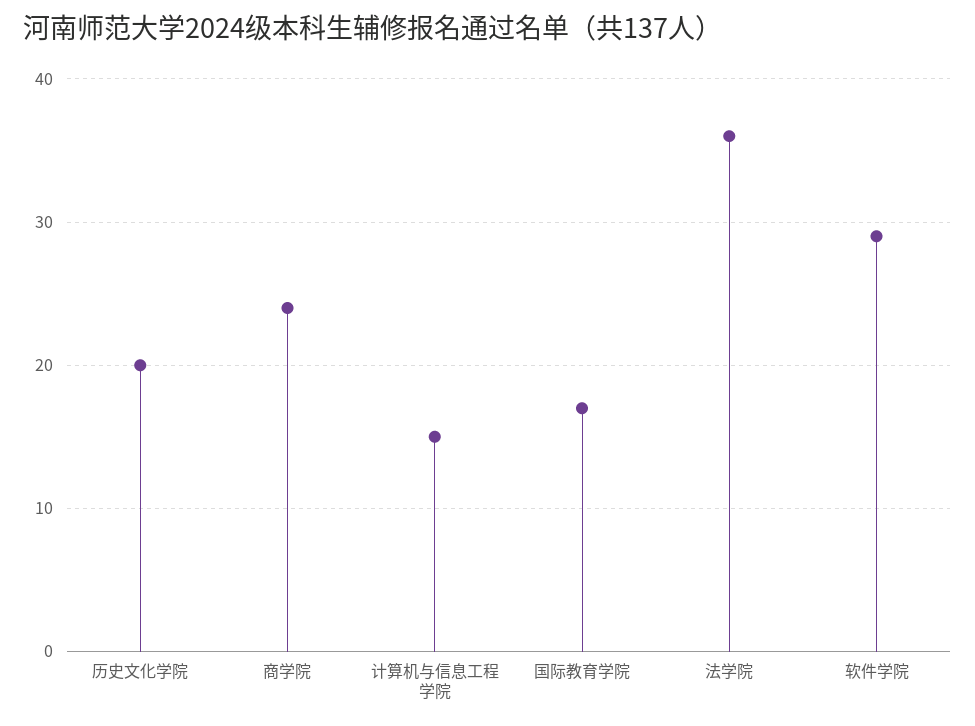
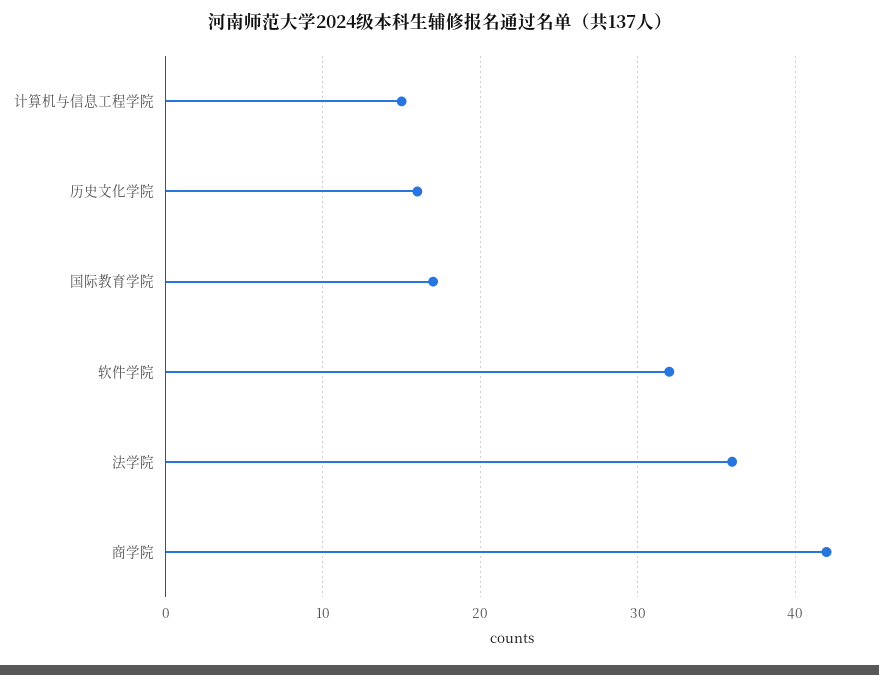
  {
-   "历史文化学院": 20,
+   "历史文化学院": 16,
-   "商学院": 24,
+   "商学院": 42,
    "计算机与信息工程学院": 15,
    "国际教育学院": 17,
    "法学院": 36,
-   "软件学院": 29
+   "软件学院": 32
  }

